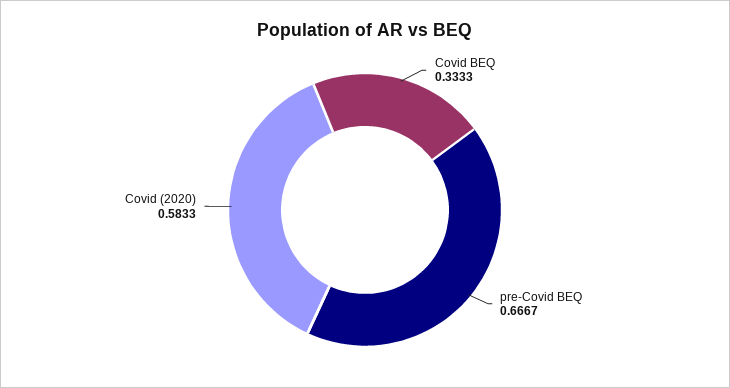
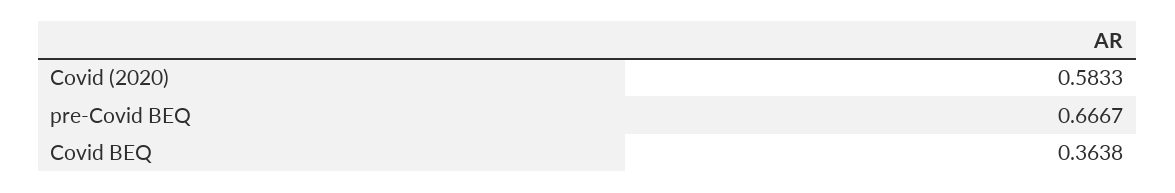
  {
-   "Covid BEQ": 0.3333,
+   "Covid BEQ": 0.3638,
    "pre-Covid BEQ": 0.6667,
    "Covid (2020)": 0.5833
  }

